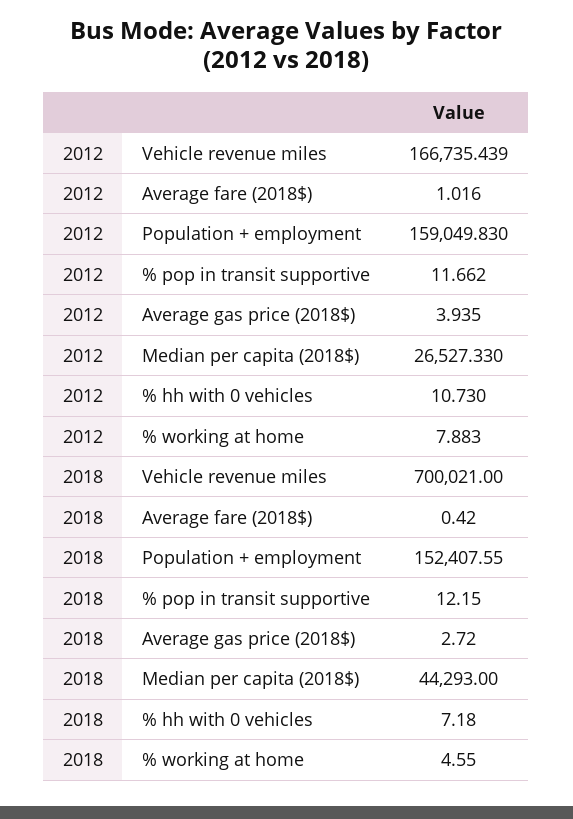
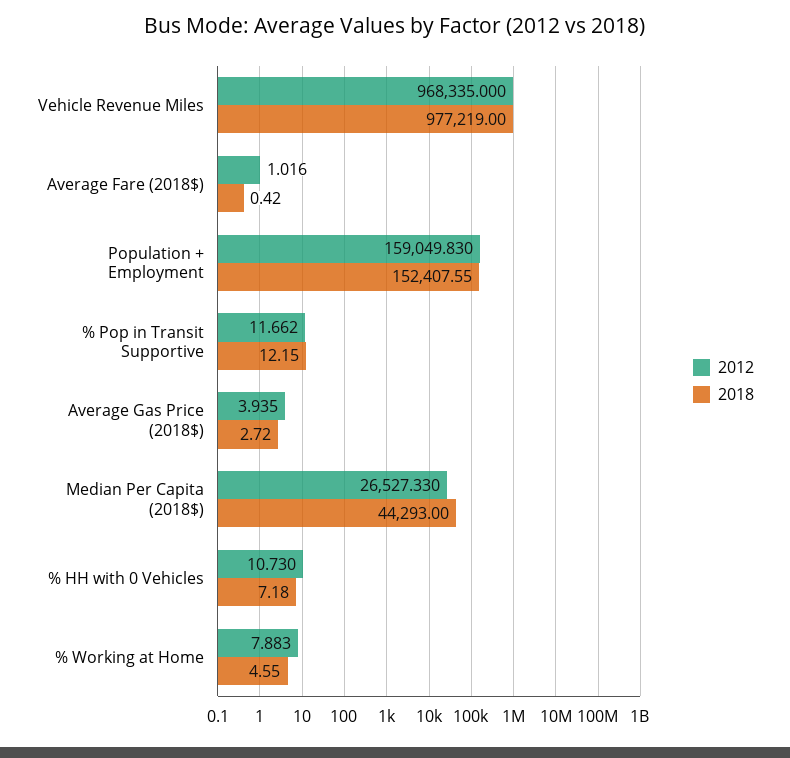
  {
    "2012": {
-     "Vehicle revenue miles": 166735.439,
+     "Vehicle revenue miles": 968335,
      "Average fare (2018$)": 1.016,
      "Population + employment": 159049.83,
      "% pop in transit supportive": 11.662,
      "Average gas price (2018$)": 3.935,
      "Median per capita (2018$)": 26527.33,
      "% hh with 0 vehicles": 10.73,
      "% working at home": 7.883
    },
    "2018": {
-     "Vehicle revenue miles": 700021,
+     "Vehicle revenue miles": 977219,
      "Average fare (2018$)": 0.42,
      "Population + employment": 152407.55,
      "% pop in transit supportive": 12.15,
      "Average gas price (2018$)": 2.72,
      "Median per capita (2018$)": 44293,
      "% hh with 0 vehicles": 7.18,
      "% working at home": 4.55
    }
  }

